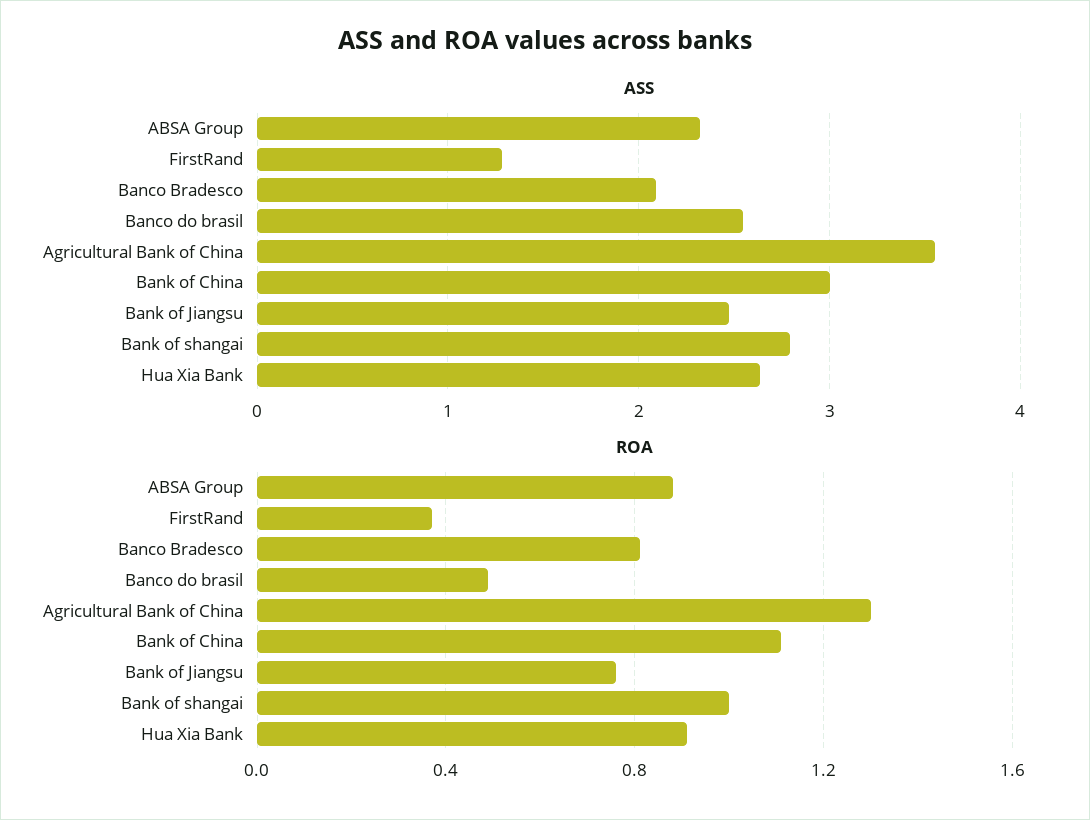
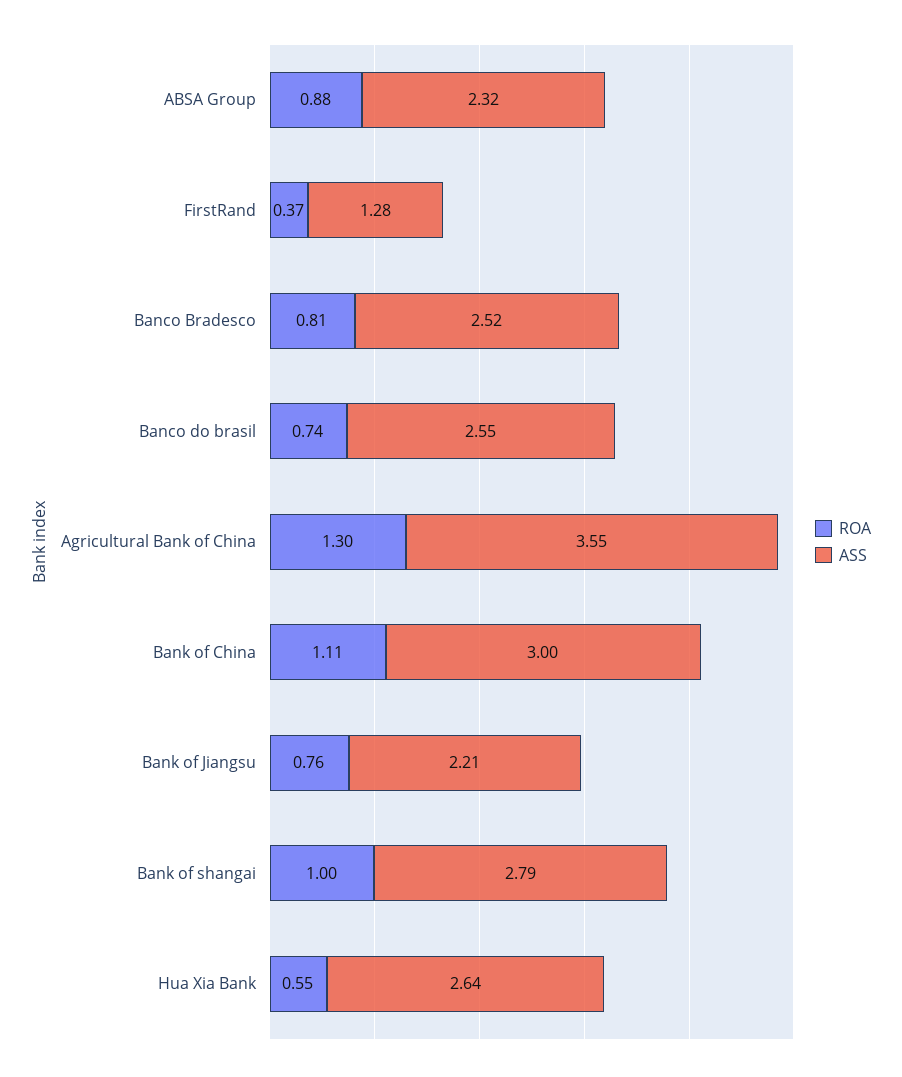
  {
    "ASS": {
      "ABSA Group": 2.32,
      "FirstRand": 1.28,
-     "Banco Bradesco": 2.1,
+     "Banco Bradesco": 2.52,
      "Banco do brasil": 2.55,
      "Agricultural Bank of China": 3.55,
      "Bank of China": 3,
-     "Bank of Jiangsu": 2.5,
+     "Bank of Jiangsu": 2.21,
      "Bank of shangai": 2.79,
      "Hua Xia Bank": 2.64
    },
    "ROA": {
      "ABSA Group": 0.88,
      "FirstRand": 0.37,
      "Banco Bradesco": 0.81,
-     "Banco do brasil": 0.5,
+     "Banco do brasil": 0.74,
      "Agricultural Bank of China": 1.3,
      "Bank of China": 1.11,
      "Bank of Jiangsu": 0.76,
      "Bank of shangai": 1,
-     "Hua Xia Bank": 0.9
+     "Hua Xia Bank": 0.55
    }
  }

